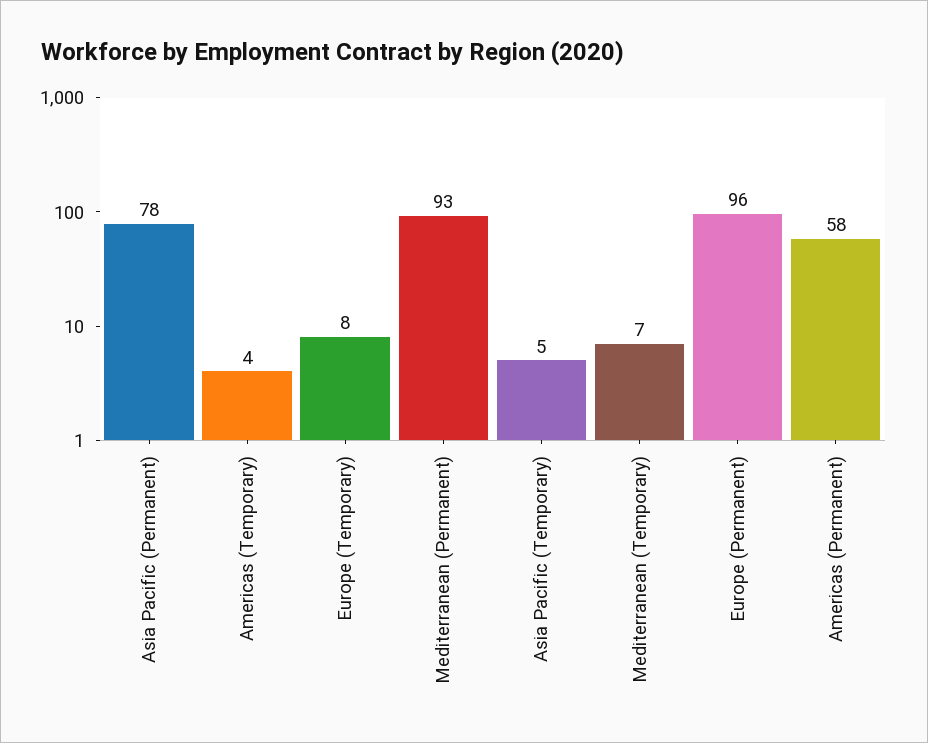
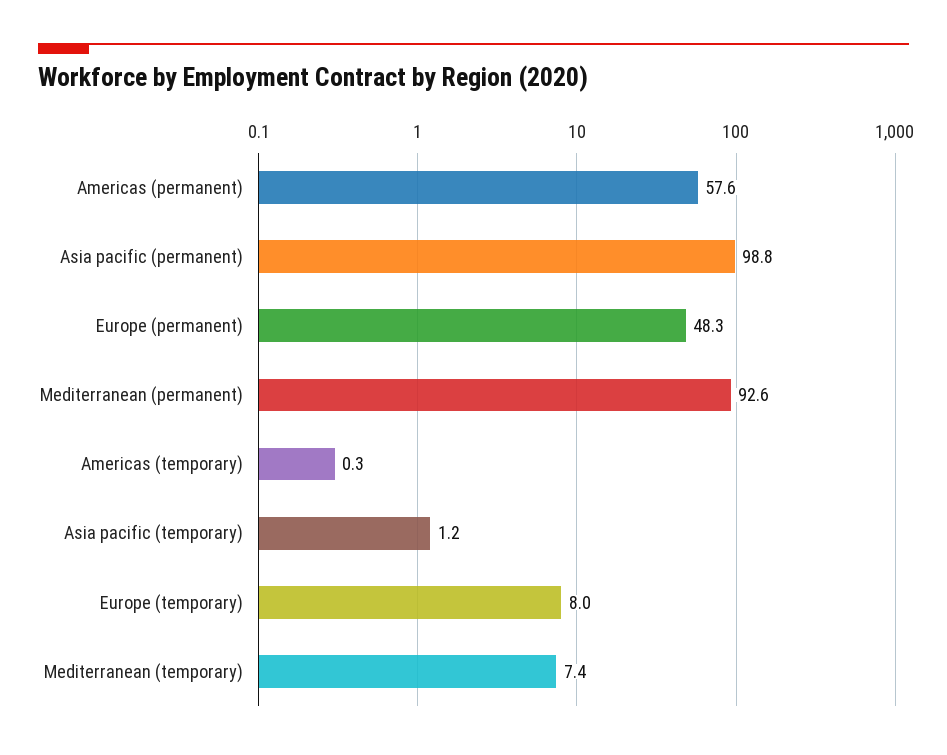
  {
-   "Asia Pacific (Permanent)": 78,
+   "Asia Pacific (Permanent)": 98.8,
-   "Americas (Temporary)": 4,
+   "Americas (Temporary)": 0.3,
    "Europe (Temporary)": 8,
    "Mediterranean (Permanent)": 92.6,
-   "Asia Pacific (Temporary)": 5,
+   "Asia Pacific (Temporary)": 1.2,
    "Mediterranean (Temporary)": 7.4,
-   "Europe (Permanent)": 96,
+   "Europe (Permanent)": 48.3,
    "Americas (Permanent)": 57.6
  }

